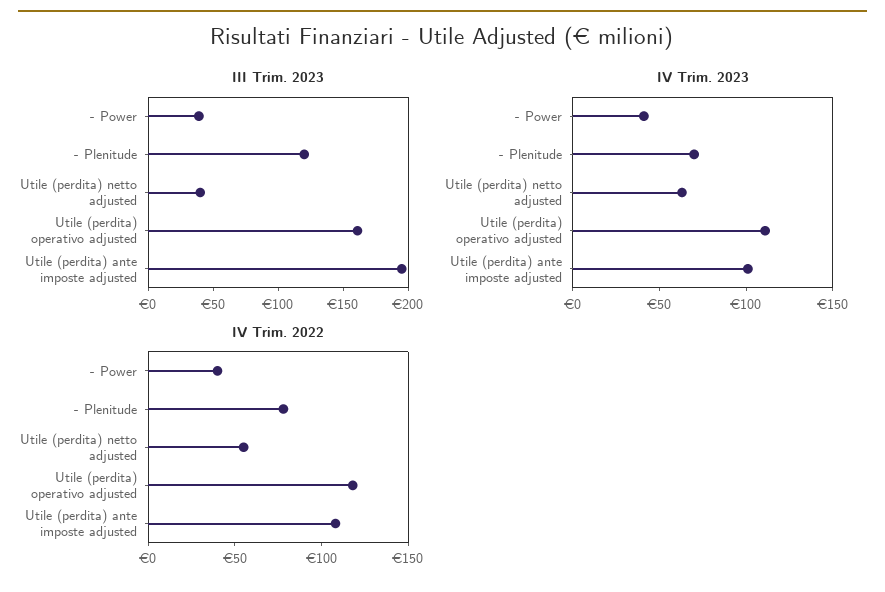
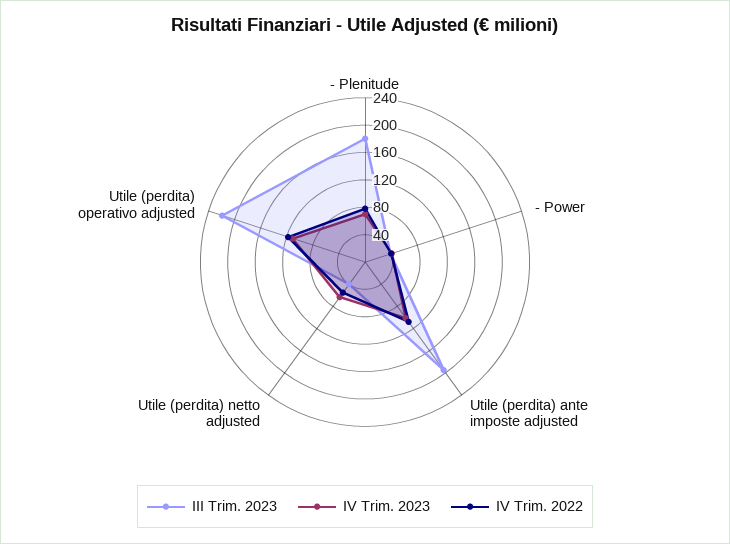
  {
    "III Trim. 2023": {
      "- Power": 40,
-     "- Plenitude": 120,
+     "- Plenitude": 180,
      "Utile (perdita) netto adjusted": 40,
-     "Utile (perdita) operativo adjusted": 160,
+     "Utile (perdita) operativo adjusted": 220,
      "Utile (perdita) ante imposte adjusted": 200
    },
    "IV Trim. 2023": {
      "- Power": 40,
      "- Plenitude": 70,
      "Utile (perdita) netto adjusted": 60,
      "Utile (perdita) operativo adjusted": 110,
      "Utile (perdita) ante imposte adjusted": 100
    },
    "IV Trim. 2022": {
      "- Power": 40,
      "- Plenitude": 80,
      "Utile (perdita) netto adjusted": 60,
      "Utile (perdita) operativo adjusted": 120,
      "Utile (perdita) ante imposte adjusted": 110
    }
  }

